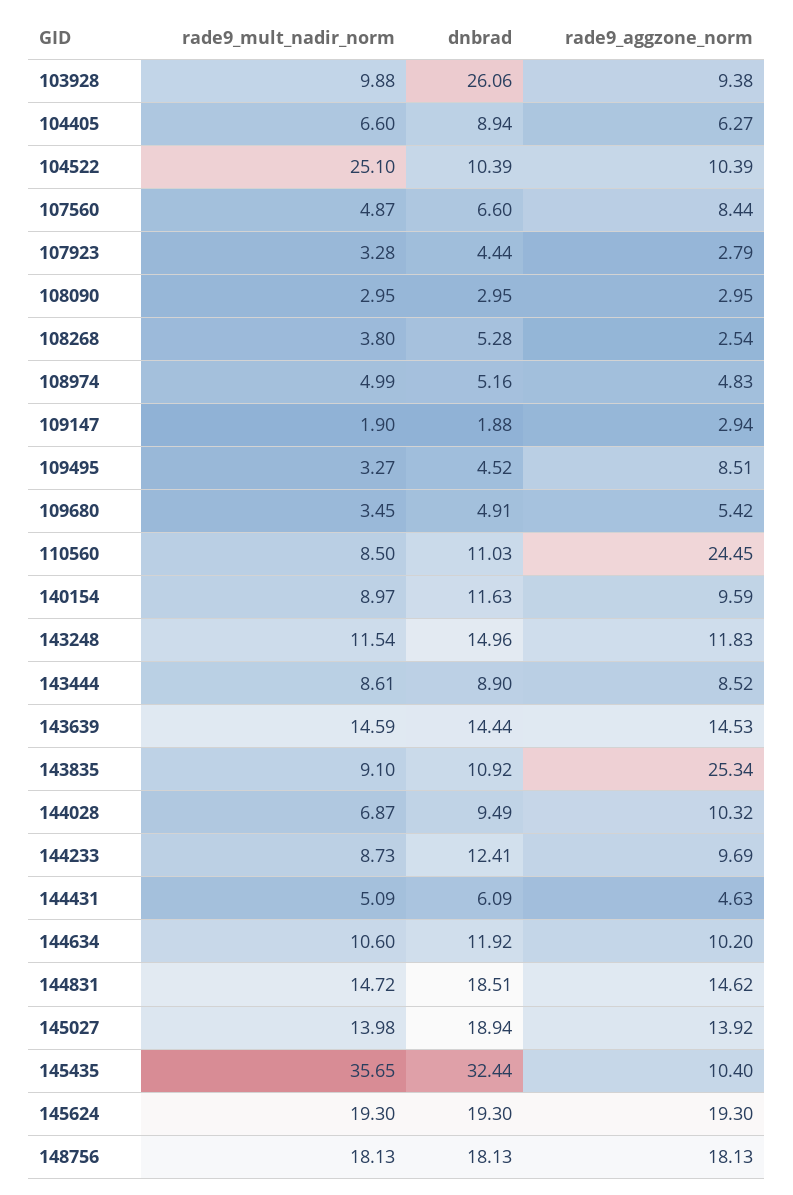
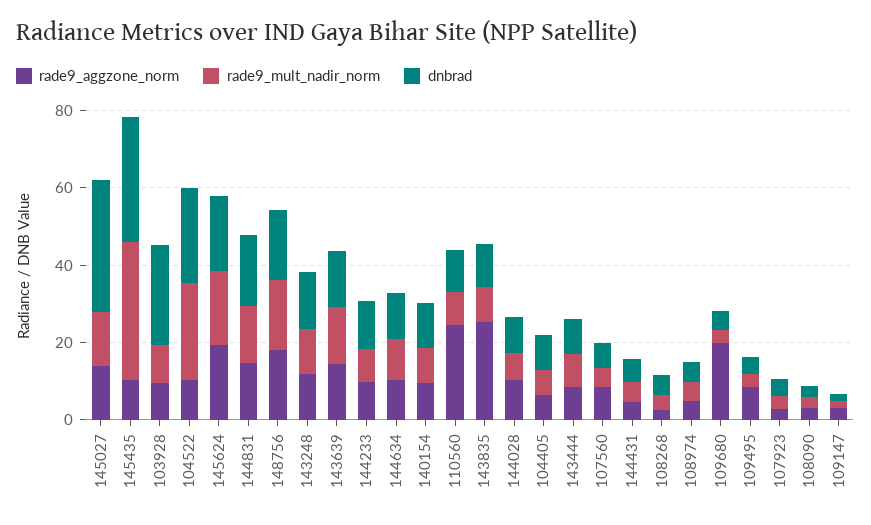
  {
    "rade9_mult_nadir_norm": {
      "103928": 9.88,
      "104405": 6.6,
      "104522": 25.1,
      "107560": 4.87,
      "107923": 3.28,
      "108090": 2.95,
      "108268": 3.8,
      "108974": 4.99,
      "109147": 1.9,
      "109495": 3.27,
      "109680": 3.45,
      "110560": 8.5,
      "140154": 8.97,
      "143248": 11.54,
      "143444": 8.61,
      "143639": 14.59,
      "143835": 9.1,
      "144028": 6.87,
      "144233": 8.73,
      "144431": 5.09,
      "144634": 10.6,
      "144831": 14.72,
      "145027": 13.98,
      "145435": 35.65,
      "145624": 19.3,
      "148756": 18.13
    },
    "dnbrad": {
      "103928": 26.06,
      "104405": 8.94,
-     "104522": 10.39,
+     "104522": 25,
      "107560": 6.6,
      "107923": 4.44,
      "108090": 2.95,
      "108268": 5.28,
      "108974": 5.16,
      "109147": 1.88,
      "109495": 4.52,
      "109680": 4.91,
      "110560": 11.03,
      "140154": 11.63,
      "143248": 14.96,
      "143444": 8.9,
      "143639": 14.44,
      "143835": 10.92,
      "144028": 9.49,
      "144233": 12.41,
      "144431": 6.09,
      "144634": 11.92,
      "144831": 18.51,
-     "145027": 18.94,
+     "145027": 35,
      "145435": 32.44,
      "145624": 19.3,
      "148756": 18.13
    },
    "rade9_aggzone_norm": {
      "103928": 9.38,
      "104405": 6.27,
      "104522": 10.39,
      "107560": 8.44,
      "107923": 2.79,
      "108090": 2.95,
      "108268": 2.54,
      "108974": 4.83,
      "109147": 2.94,
      "109495": 8.51,
-     "109680": 5.42,
+     "109680": 20,
      "110560": 24.45,
      "140154": 9.59,
      "143248": 11.83,
      "143444": 8.52,
      "143639": 14.53,
      "143835": 25.34,
      "144028": 10.32,
      "144233": 9.69,
      "144431": 4.63,
      "144634": 10.2,
      "144831": 14.62,
      "145027": 13.92,
      "145435": 10.4,
      "145624": 19.3,
      "148756": 18.13
    }
  }

